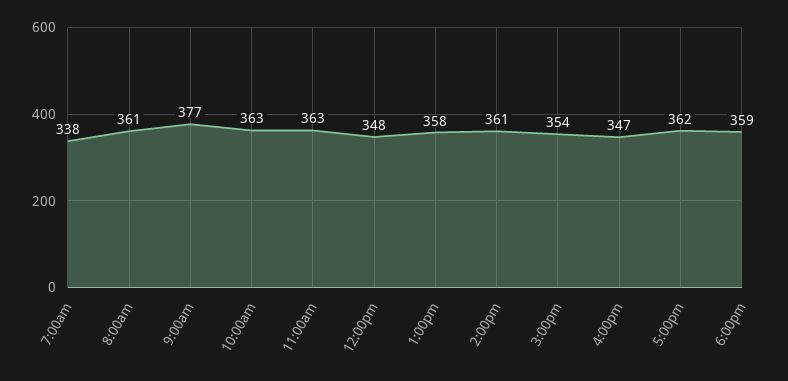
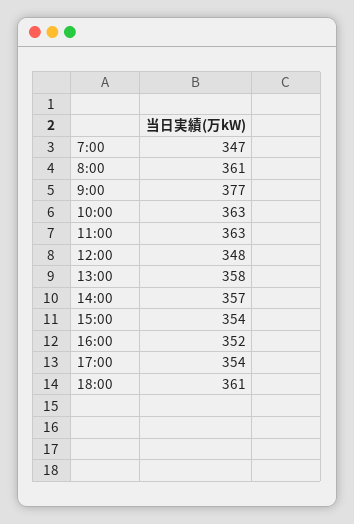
  {
-   "7:00am": 338,
+   "7:00am": 347,
    "8:00am": 361,
    "9:00am": 377,
    "10:00am": 363,
    "11:00am": 363,
    "12:00pm": 348,
    "1:00pm": 358,
-   "2:00pm": 361,
+   "2:00pm": 357,
    "3:00pm": 354,
-   "4:00pm": 347,
+   "4:00pm": 352,
-   "5:00pm": 362,
+   "5:00pm": 354,
-   "6:00pm": 359
+   "6:00pm": 361
  }

